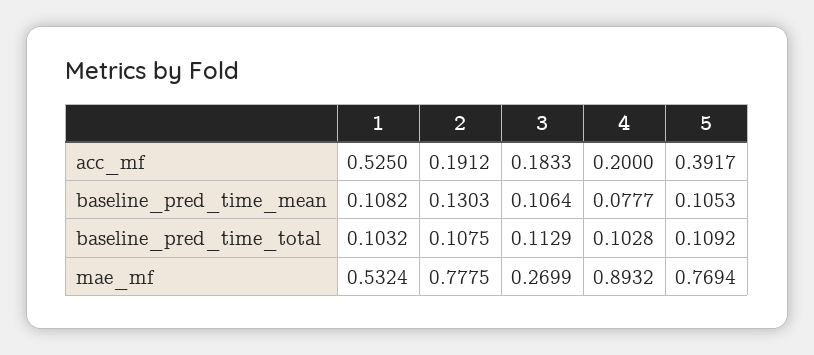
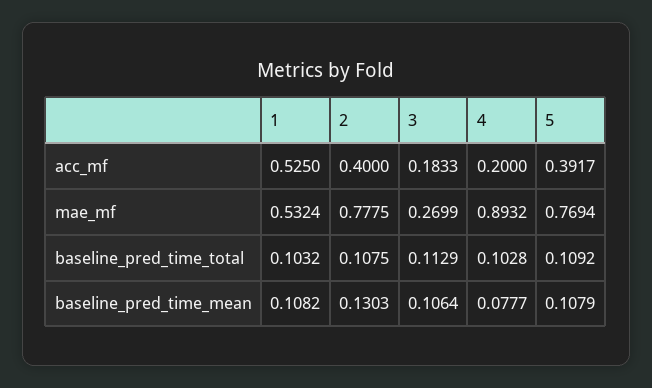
  {
    "1": {
      "acc_mf": 0.525,
      "baseline_pred_time_mean": 0.1082,
      "baseline_pred_time_total": 0.1032,
      "mae_mf": 0.5324
    },
    "2": {
-     "acc_mf": 0.1912,
+     "acc_mf": 0.4,
      "baseline_pred_time_mean": 0.1303,
      "baseline_pred_time_total": 0.1075,
      "mae_mf": 0.7775
    },
    "3": {
      "acc_mf": 0.1833,
      "baseline_pred_time_mean": 0.1064,
      "baseline_pred_time_total": 0.1129,
      "mae_mf": 0.2699
    },
    "4": {
      "acc_mf": 0.2,
      "baseline_pred_time_mean": 0.0777,
      "baseline_pred_time_total": 0.1028,
      "mae_mf": 0.8932
    },
    "5": {
      "acc_mf": 0.3917,
-     "baseline_pred_time_mean": 0.1053,
+     "baseline_pred_time_mean": 0.1079,
      "baseline_pred_time_total": 0.1092,
      "mae_mf": 0.7694
    }
  }

